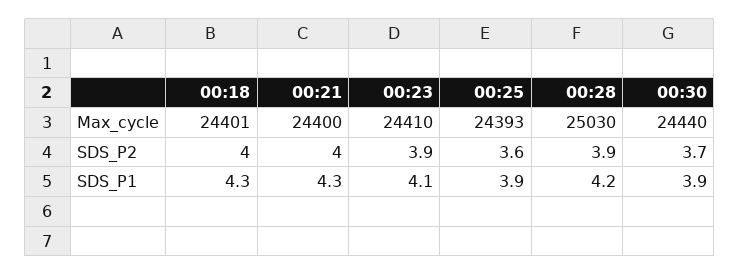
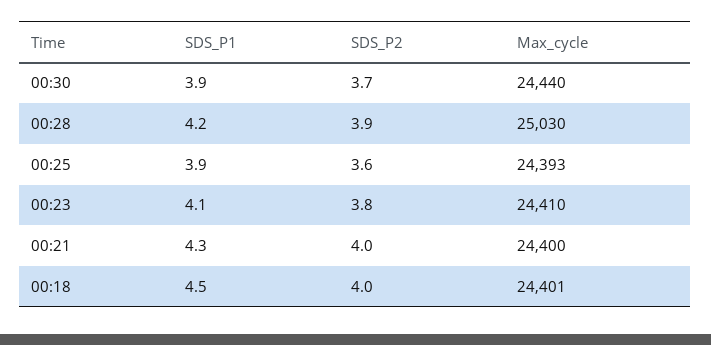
  {
    "00:18": {
      "Max_cycle": 24401,
      "SDS_P2": 4,
-     "SDS_P1": 4.3
+     "SDS_P1": 4.5
    },
    "00:21": {
      "Max_cycle": 24400,
      "SDS_P2": 4,
      "SDS_P1": 4.3
    },
    "00:23": {
      "Max_cycle": 24410,
-     "SDS_P2": 3.9,
+     "SDS_P2": 3.8,
      "SDS_P1": 4.1
    },
    "00:25": {
      "Max_cycle": 24393,
      "SDS_P2": 3.6,
      "SDS_P1": 3.9
    },
    "00:28": {
      "Max_cycle": 25030,
      "SDS_P2": 3.9,
      "SDS_P1": 4.2
    },
    "00:30": {
      "Max_cycle": 24440,
      "SDS_P2": 3.7,
      "SDS_P1": 3.9
    }
  }

